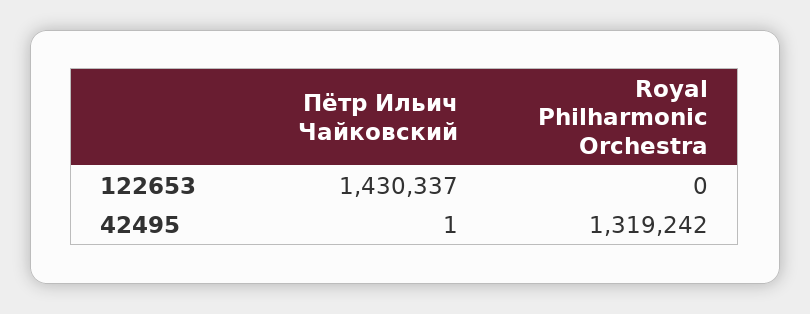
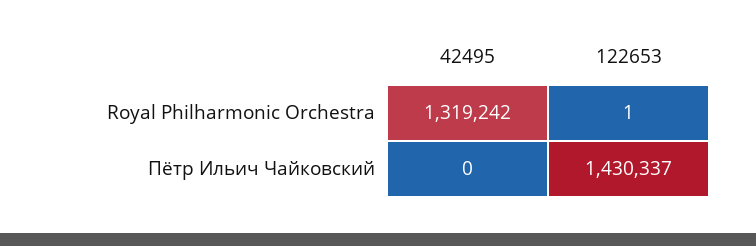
  {
    "Пётр Ильич Чайковский": {
      "122653": 1430337,
-     "42495": 1
+     "42495": 0
    },
    "Royal Philharmonic Orchestra": {
-     "122653": 0,
+     "122653": 1,
      "42495": 1319242
    }
  }

